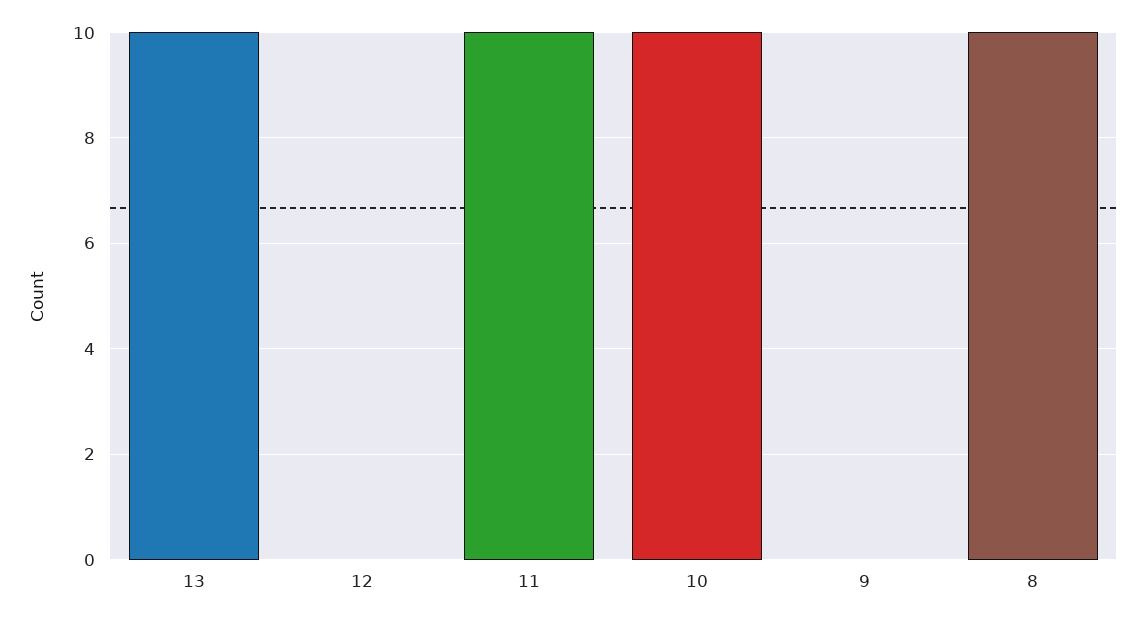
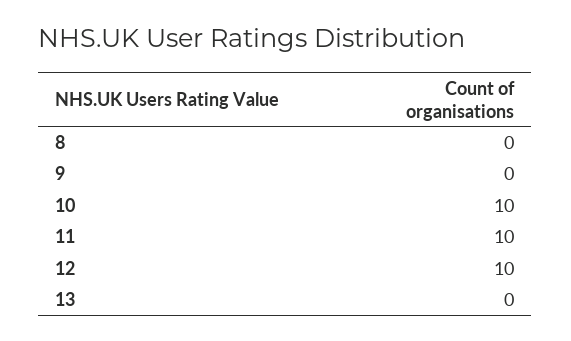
  {
-   "13": 10,
+   "13": 0,
-   "12": 0,
+   "12": 10,
    "11": 10,
    "10": 10,
    "9": 0,
-   "8": 10
+   "8": 0
  }

